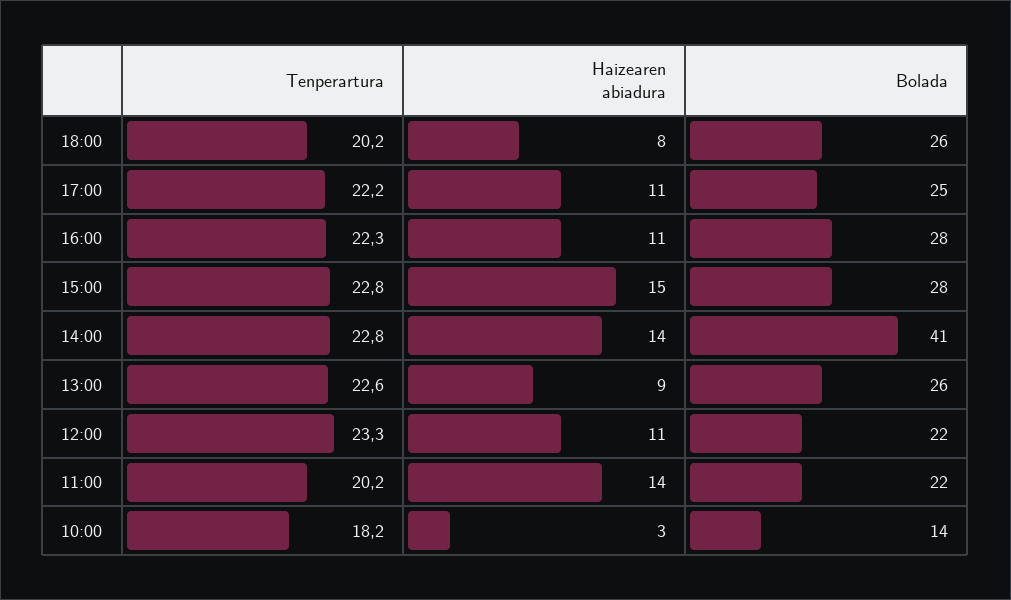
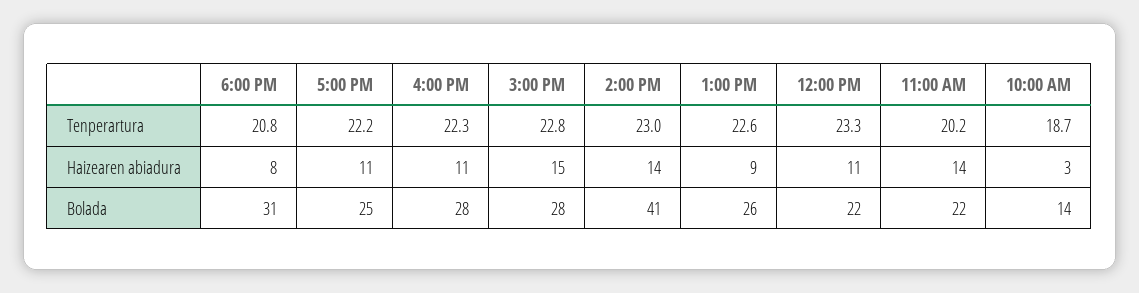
  {
    "Tenperartura": {
-     "18:00": 20.2,
+     "18:00": 20.8,
      "17:00": 22.2,
      "16:00": 22.3,
      "15:00": 22.8,
-     "14:00": 22.8,
+     "14:00": 23,
      "13:00": 22.6,
      "12:00": 23.3,
      "11:00": 20.2,
-     "10:00": 18.2
+     "10:00": 18.7
    },
    "Haizearen abiadura": {
      "18:00": 8,
      "17:00": 11,
      "16:00": 11,
      "15:00": 15,
      "14:00": 14,
      "13:00": 9,
      "12:00": 11,
      "11:00": 14,
      "10:00": 3
    },
    "Bolada": {
-     "18:00": 26,
+     "18:00": 31,
      "17:00": 25,
      "16:00": 28,
      "15:00": 28,
      "14:00": 41,
      "13:00": 26,
      "12:00": 22,
      "11:00": 22,
      "10:00": 14
    }
  }

